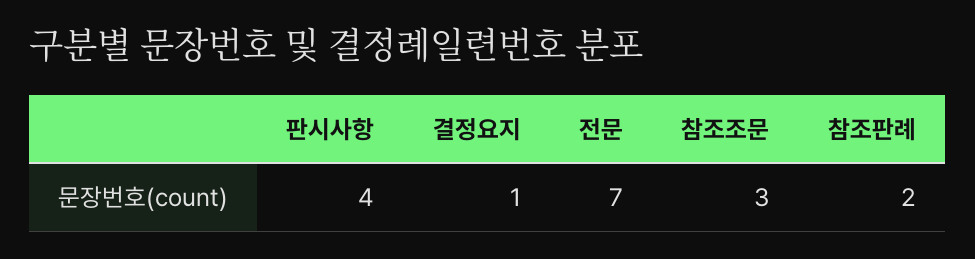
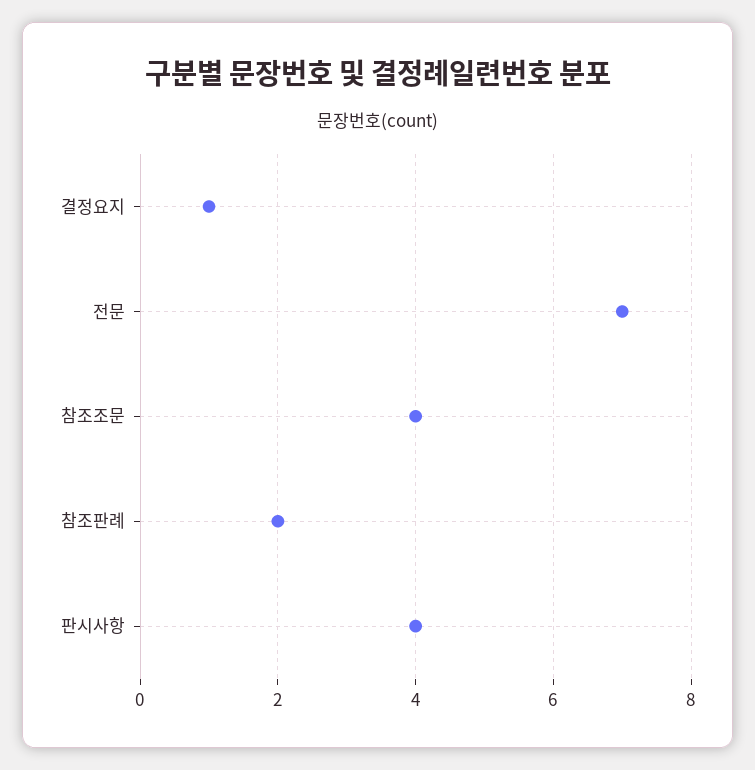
  {
    "판시사항": 4,
    "결정요지": 1,
    "전문": 7,
-   "참조조문": 3,
+   "참조조문": 4,
    "참조판례": 2
  }

